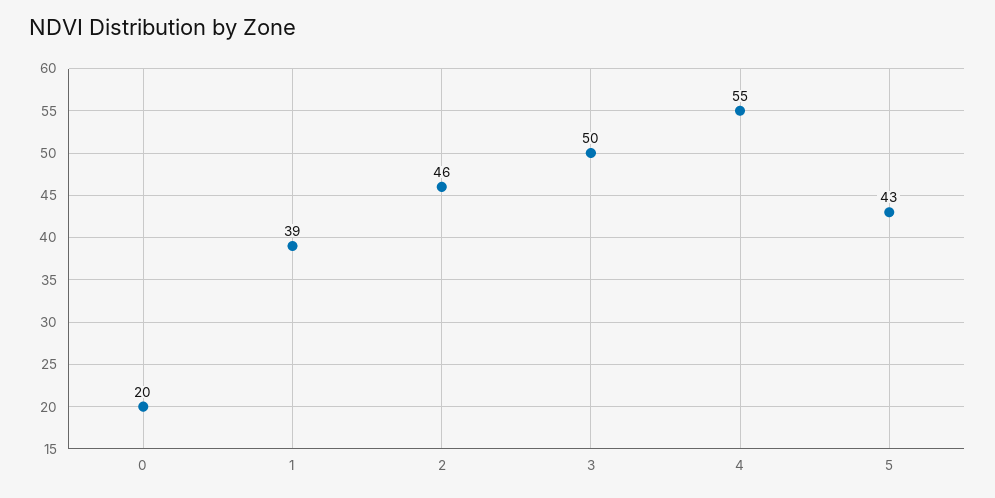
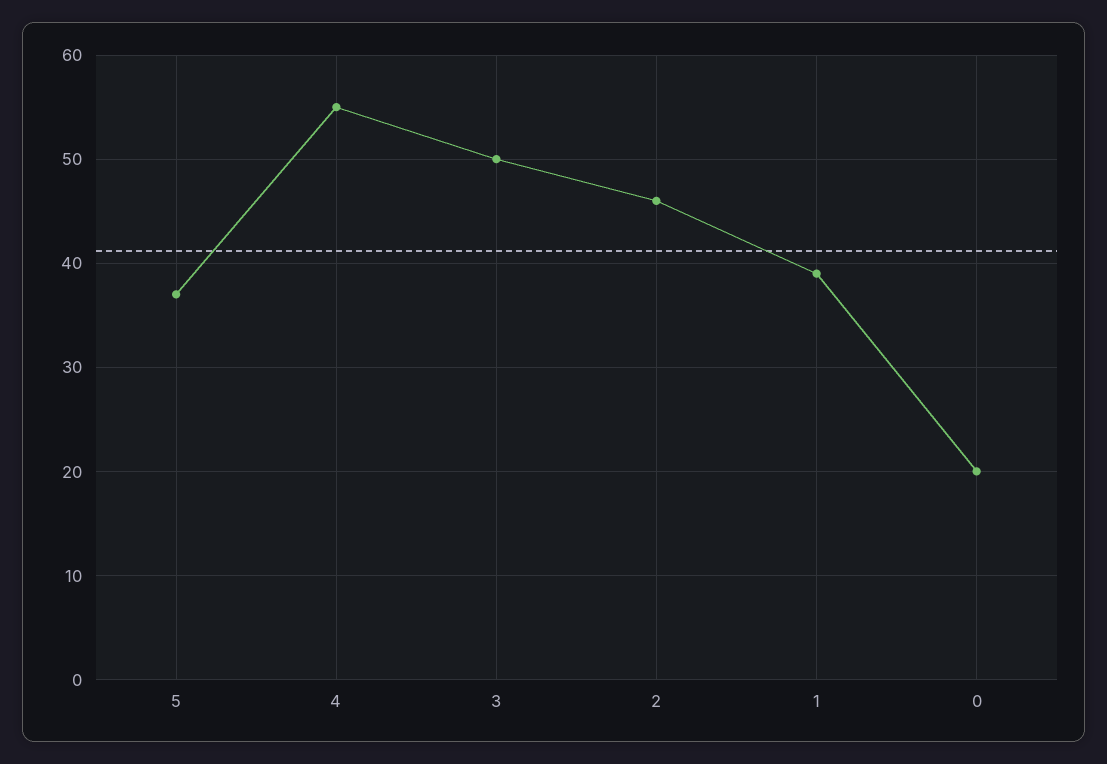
  {
    "0": 20,
    "1": 39,
    "2": 46,
    "3": 50,
    "4": 55,
-   "5": 43
+   "5": 37
  }

